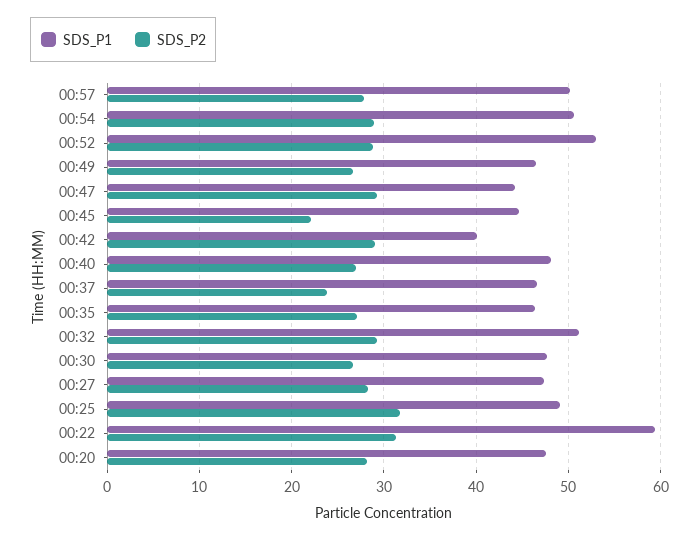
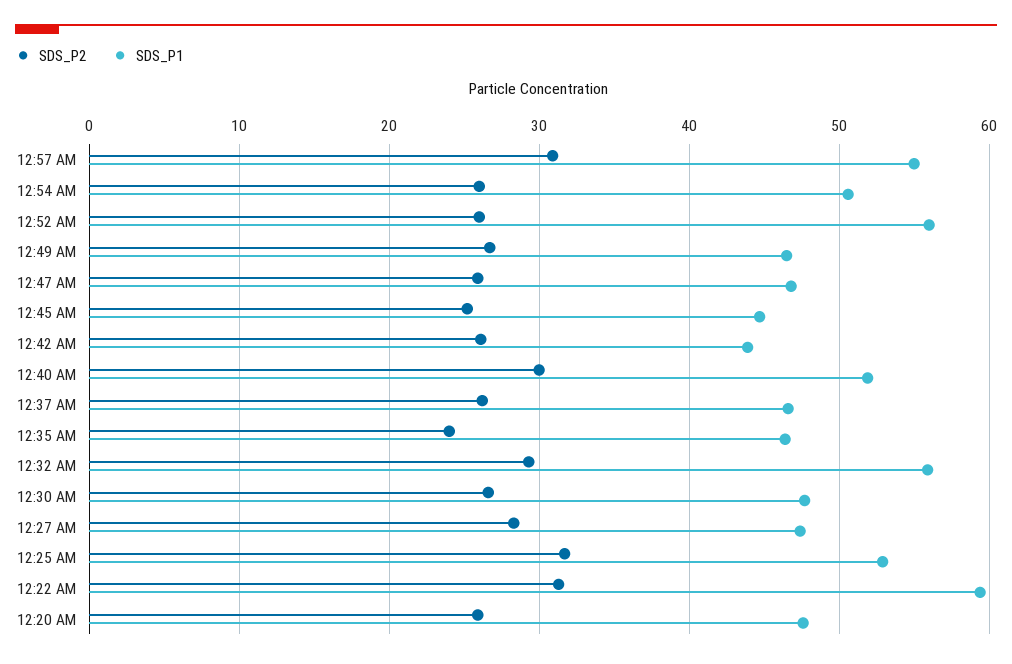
  {
    "SDS_P1": {
-     "00:57": 50,
+     "00:57": 55,
      "00:54": 51,
-     "00:52": 53,
+     "00:52": 56,
      "00:49": 47,
-     "00:47": 44,
+     "00:47": 47,
      "00:45": 45,
-     "00:42": 40,
+     "00:42": 44,
-     "00:40": 48,
+     "00:40": 52,
      "00:37": 47,
      "00:35": 46,
-     "00:32": 51,
+     "00:32": 56,
      "00:30": 48,
      "00:27": 47,
-     "00:25": 49,
+     "00:25": 53,
      "00:22": 59,
      "00:20": 48
    },
    "SDS_P2": {
-     "00:57": 28,
+     "00:57": 31,
-     "00:54": 29,
+     "00:54": 26,
-     "00:52": 29,
+     "00:52": 26,
      "00:49": 27,
-     "00:47": 29,
+     "00:47": 26,
-     "00:45": 22,
+     "00:45": 25,
-     "00:42": 29,
+     "00:42": 26,
-     "00:40": 27,
+     "00:40": 30,
-     "00:37": 24,
+     "00:37": 26,
-     "00:35": 27,
+     "00:35": 24,
      "00:32": 29,
      "00:30": 27,
      "00:27": 28,
      "00:25": 32,
      "00:22": 31,
-     "00:20": 28
+     "00:20": 26
    }
  }

